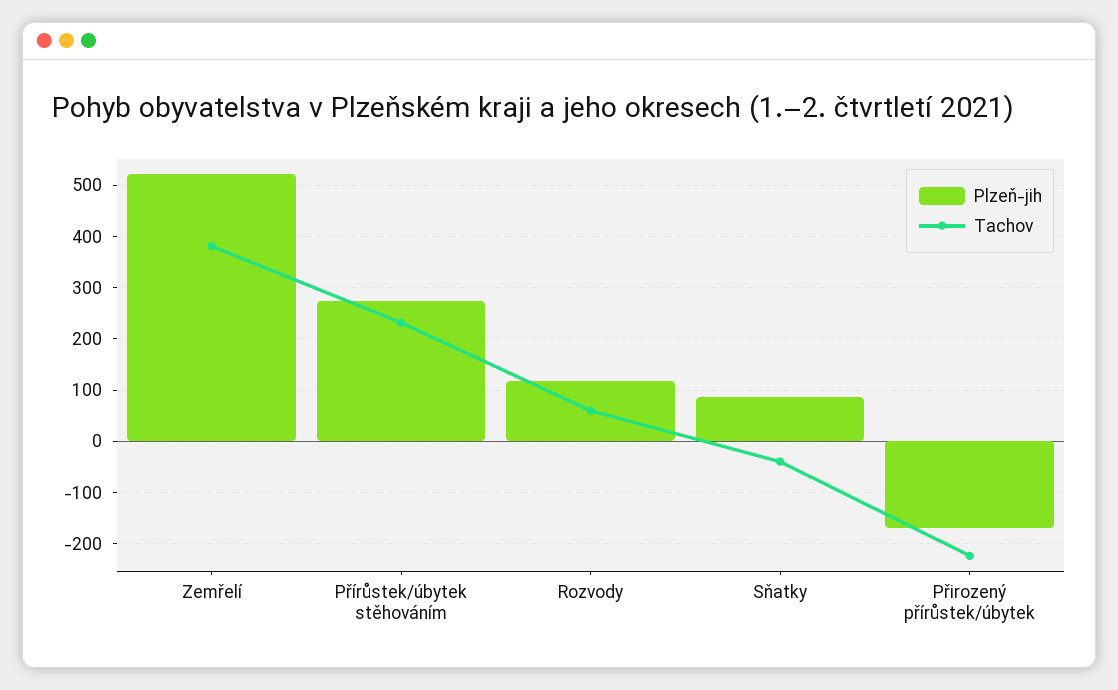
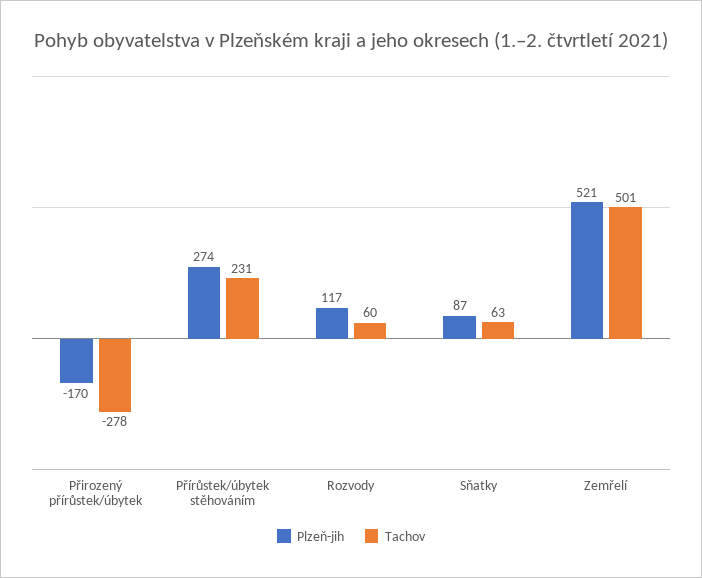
  {
    "Plzeň-jih": {
      "Zemřelí": 521,
      "Přírůstek/úbytek stěhováním": 274,
      "Rozvody": 117,
      "Sňatky": 87,
      "Přirozený přírůstek/úbytek": -170
    },
    "Tachov": {
-     "Zemřelí": 380,
+     "Zemřelí": 501,
      "Přírůstek/úbytek stěhováním": 231,
      "Rozvody": 60,
-     "Sňatky": -40,
+     "Sňatky": 63,
-     "Přirozený přírůstek/úbytek": -220
+     "Přirozený přírůstek/úbytek": -278
    }
  }

